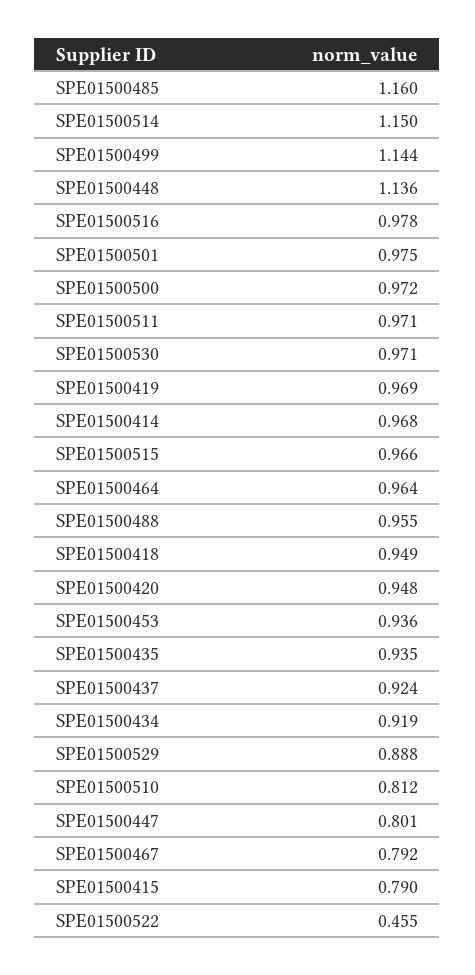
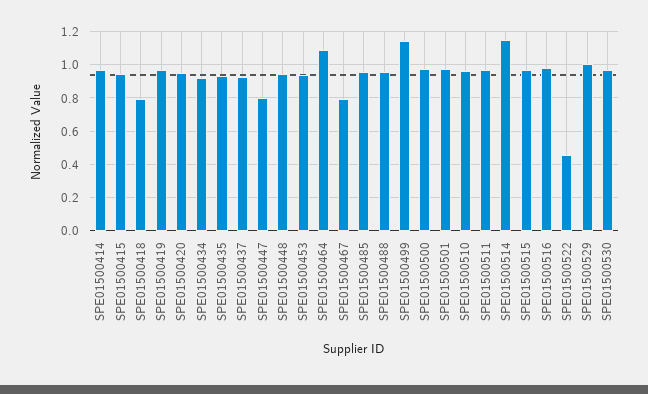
  {
-   "SPE01500485": 1.16,
+   "SPE01500485": 0.95,
    "SPE01500514": 1.15,
    "SPE01500499": 1.144,
-   "SPE01500448": 1.136,
+   "SPE01500448": 0.95,
    "SPE01500516": 0.978,
    "SPE01500501": 0.975,
    "SPE01500500": 0.972,
    "SPE01500511": 0.971,
    "SPE01500530": 0.971,
    "SPE01500419": 0.969,
    "SPE01500414": 0.968,
    "SPE01500515": 0.966,
-   "SPE01500464": 0.964,
+   "SPE01500464": 1.1,
    "SPE01500488": 0.955,
-   "SPE01500418": 0.949,
+   "SPE01500418": 0.8,
    "SPE01500420": 0.948,
    "SPE01500453": 0.936,
    "SPE01500435": 0.935,
    "SPE01500437": 0.924,
    "SPE01500434": 0.919,
-   "SPE01500529": 0.888,
+   "SPE01500529": 1,
-   "SPE01500510": 0.812,
+   "SPE01500510": 0.95,
    "SPE01500447": 0.801,
    "SPE01500467": 0.792,
-   "SPE01500415": 0.79,
+   "SPE01500415": 0.95,
    "SPE01500522": 0.455
  }

